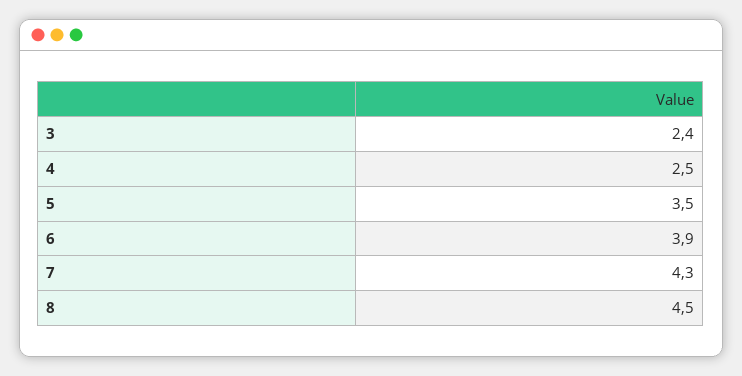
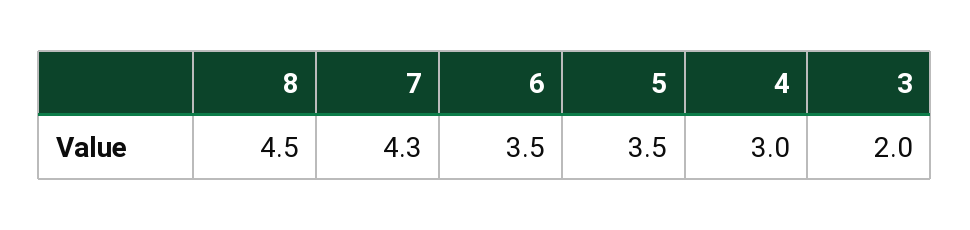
  {
-   "3": 2.4,
+   "3": 2,
-   "4": 2.5,
+   "4": 3,
    "5": 3.5,
-   "6": 3.9,
+   "6": 3.5,
    "7": 4.3,
    "8": 4.5
  }

